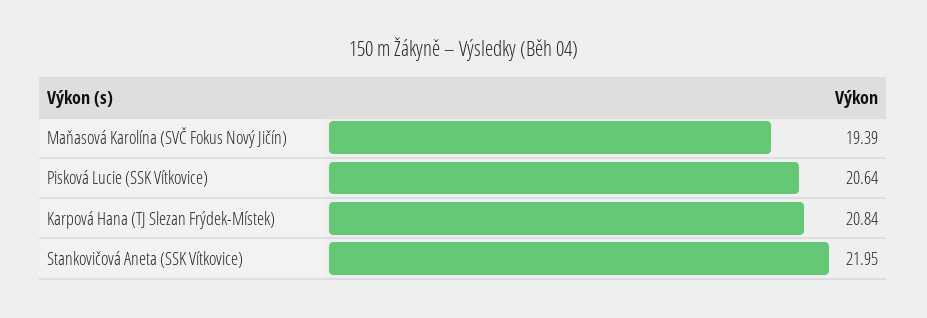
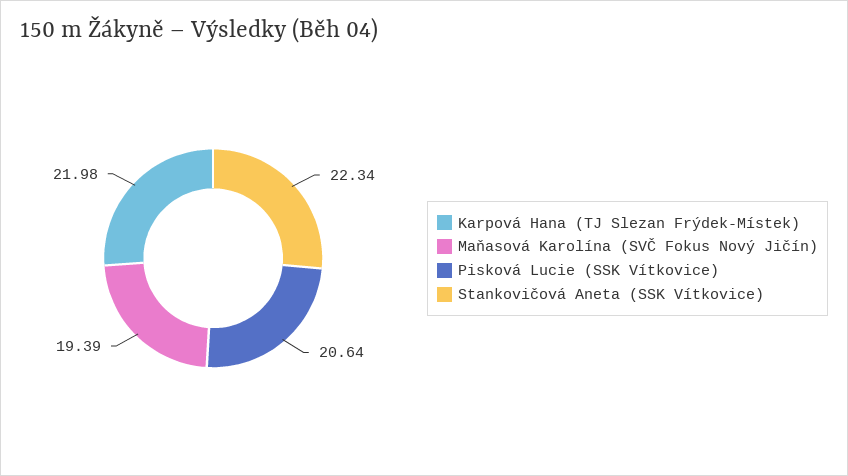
  {
    "Maňasová Karolína (SVČ Fokus Nový Jičín)": 19.39,
    "Pisková Lucie (SSK Vítkovice)": 20.64,
-   "Karpová Hana (TJ Slezan Frýdek-Místek)": 20.84,
+   "Karpová Hana (TJ Slezan Frýdek-Místek)": 21.98,
-   "Stankovičová Aneta (SSK Vítkovice)": 21.95
+   "Stankovičová Aneta (SSK Vítkovice)": 22.34
  }

